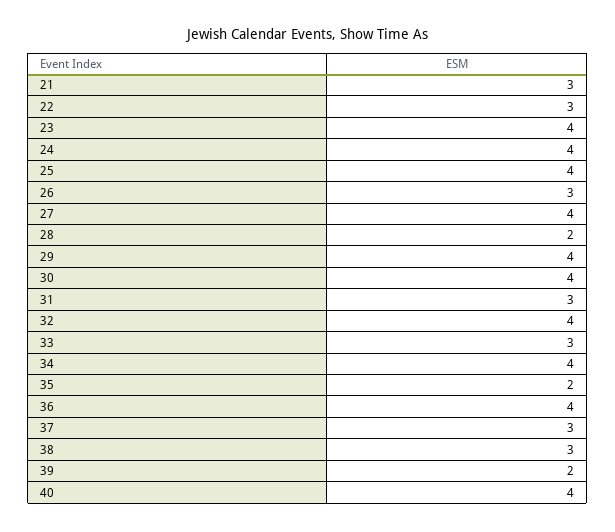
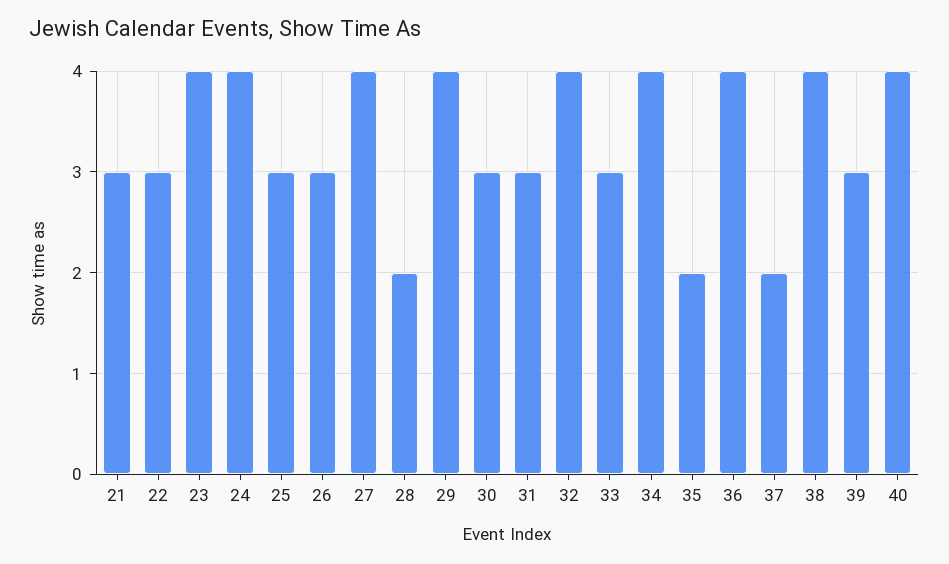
  {
    "21": 3,
    "22": 3,
    "23": 4,
    "24": 4,
-   "25": 4,
+   "25": 3,
    "26": 3,
    "27": 4,
    "28": 2,
    "29": 4,
-   "30": 4,
+   "30": 3,
    "31": 3,
    "32": 4,
    "33": 3,
    "34": 4,
    "35": 2,
    "36": 4,
-   "37": 3,
+   "37": 2,
-   "38": 3,
+   "38": 4,
-   "39": 2,
+   "39": 3,
    "40": 4
  }

